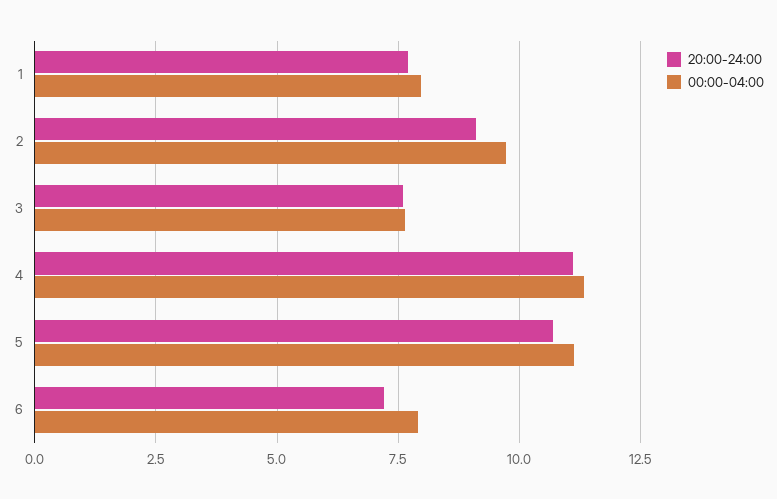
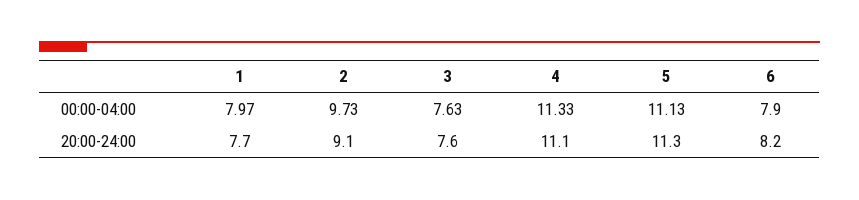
  {
    "20:00-24:00": {
      "1": 7.7,
      "2": 9.1,
      "3": 7.6,
      "4": 11.1,
-     "5": 10.75,
+     "5": 11.3,
-     "6": 7.25
+     "6": 8.2
    },
    "00:00-04:00": {
      "1": 7.97,
      "2": 9.73,
      "3": 7.63,
      "4": 11.33,
      "5": 11.13,
      "6": 7.9
    }
  }

